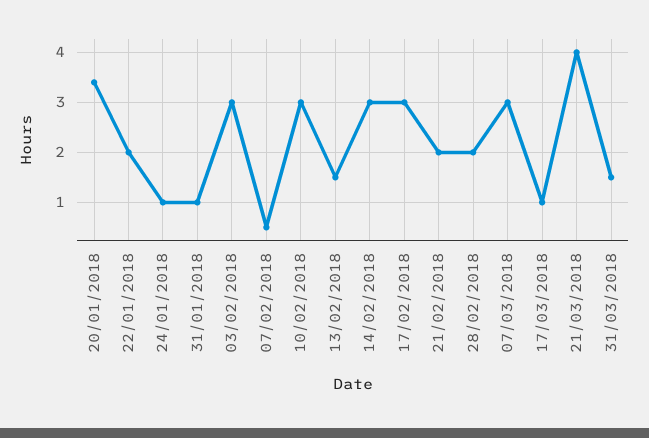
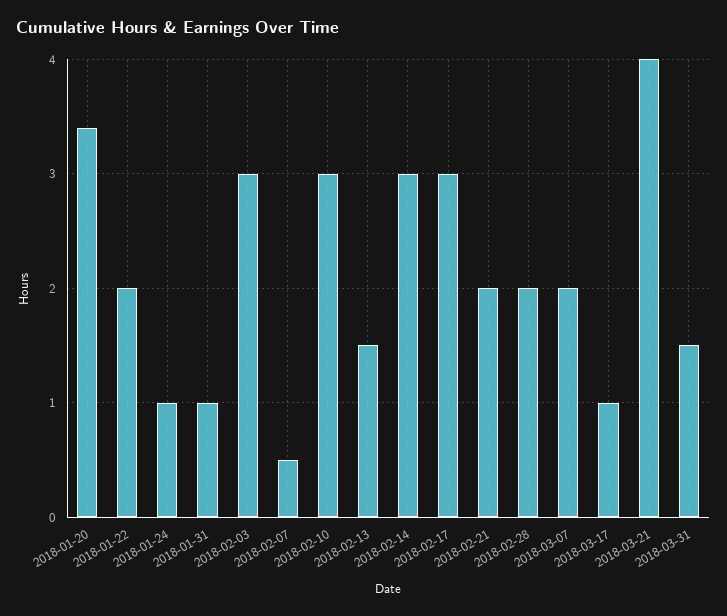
  {
    "20/01/2018": 3.4,
    "22/01/2018": 2,
    "24/01/2018": 1,
    "31/01/2018": 1,
    "03/02/2018": 3,
    "07/02/2018": 0.5,
    "10/02/2018": 3,
    "13/02/2018": 1.5,
    "14/02/2018": 3,
    "17/02/2018": 3,
    "21/02/2018": 2,
    "28/02/2018": 2,
-   "07/03/2018": 3,
+   "07/03/2018": 2,
    "17/03/2018": 1,
    "21/03/2018": 4,
    "31/03/2018": 1.5
  }

